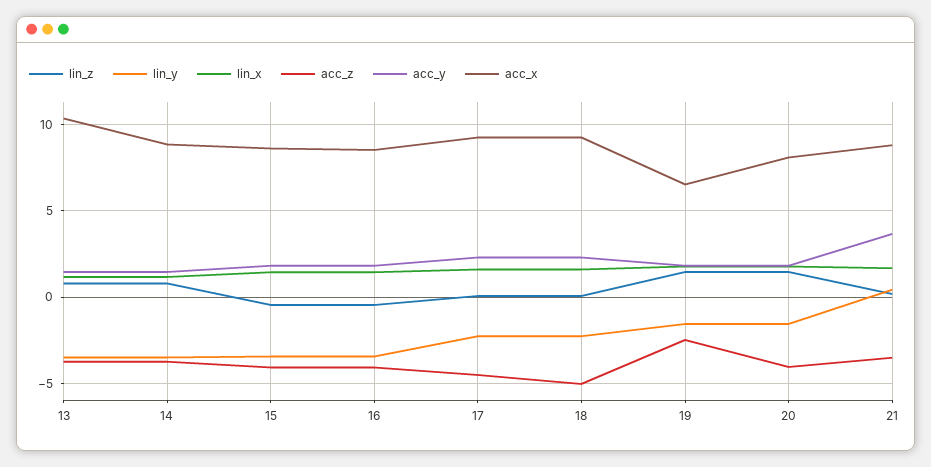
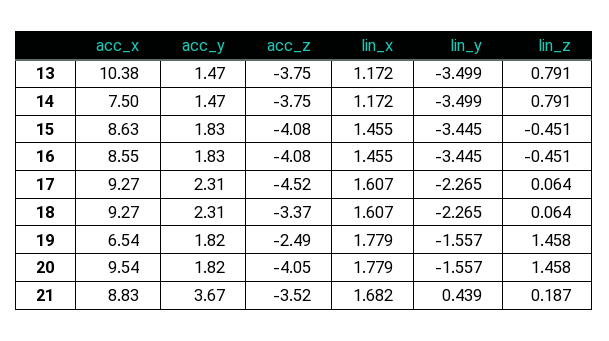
  {
    "lin_z": {
      "13": 0.791,
      "14": 0.791,
      "15": -0.451,
      "16": -0.451,
      "17": 0.064,
      "18": 0.064,
      "19": 1.458,
      "20": 1.458,
      "21": 0.187
    },
    "lin_y": {
      "13": -3.499,
      "14": -3.499,
      "15": -3.445,
      "16": -3.445,
      "17": -2.265,
      "18": -2.265,
      "19": -1.557,
      "20": -1.557,
      "21": 0.439
    },
    "lin_x": {
      "13": 1.172,
      "14": 1.172,
      "15": 1.455,
      "16": 1.455,
      "17": 1.607,
      "18": 1.607,
      "19": 1.779,
      "20": 1.779,
      "21": 1.682
    },
    "acc_z": {
      "13": -3.75,
      "14": -3.75,
      "15": -4.08,
      "16": -4.08,
      "17": -4.52,
-     "18": -5,
+     "18": -3.37,
      "19": -2.49,
      "20": -4.05,
      "21": -3.52
    },
    "acc_y": {
      "13": 1.47,
      "14": 1.47,
      "15": 1.83,
      "16": 1.83,
      "17": 2.31,
      "18": 2.31,
      "19": 1.82,
      "20": 1.82,
      "21": 3.67
    },
    "acc_x": {
      "13": 10.38,
-     "14": 9,
+     "14": 7.5,
      "15": 8.63,
      "16": 8.55,
      "17": 9.27,
      "18": 9.27,
      "19": 6.54,
-     "20": 8,
+     "20": 9.54,
      "21": 8.83
    }
  }

